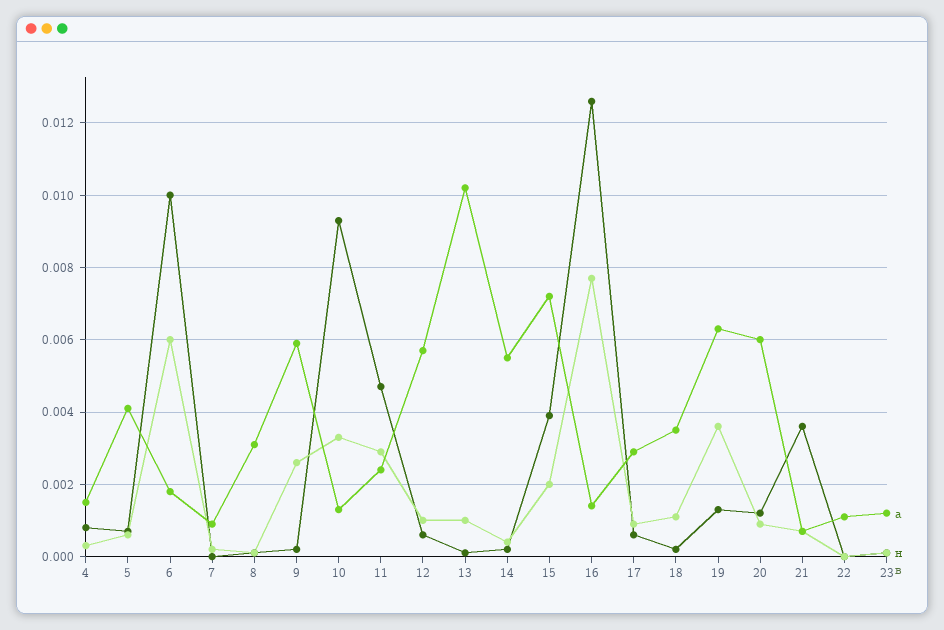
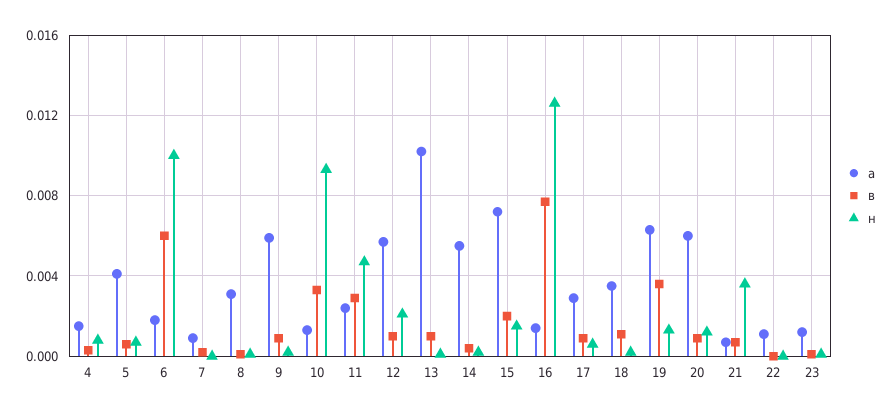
  {
    "а": {
      "4": 0.0015,
      "5": 0.004,
      "6": 0.002,
      "7": 0.001,
      "8": 0.003,
      "9": 0.006,
      "10": 0.0015,
      "11": 0.0025,
      "12": 0.0055,
      "13": 0.01,
      "14": 0.0055,
      "15": 0.007,
      "16": 0.0015,
      "17": 0.003,
      "18": 0.0035,
      "19": 0.0065,
      "20": 0.006,
      "21": 0.0005,
      "22": 0.001,
      "23": 0.001
    },
    "н": {
      "4": 0.001,
      "5": 0.0005,
      "6": 0.01,
      "7": 0,
      "8": 0,
      "9": 0,
      "10": 0.0095,
      "11": 0.0045,
-     "12": 0.0005,
+     "12": 0.002,
      "13": 0,
      "14": 0,
-     "15": 0.004,
+     "15": 0.0015,
      "16": 0.0125,
      "17": 0.0005,
      "18": 0,
      "19": 0.0015,
      "20": 0.001,
      "21": 0.0035,
      "22": 0,
      "23": 0
    },
    "в": {
      "4": 0.0005,
      "5": 0.0005,
      "6": 0.006,
      "7": 0,
      "8": 0,
-     "9": 0.0025,
+     "9": 0.001,
      "10": 0.0035,
      "11": 0.003,
      "12": 0.001,
      "13": 0.001,
      "14": 0.0005,
      "15": 0.002,
      "16": 0.0075,
      "17": 0.001,
      "18": 0.001,
      "19": 0.0035,
      "20": 0.001,
      "21": 0.0005,
      "22": 0,
      "23": 0
    }
  }

